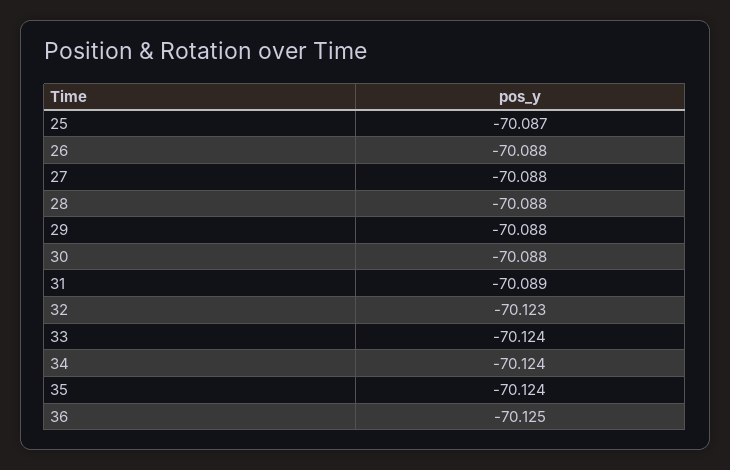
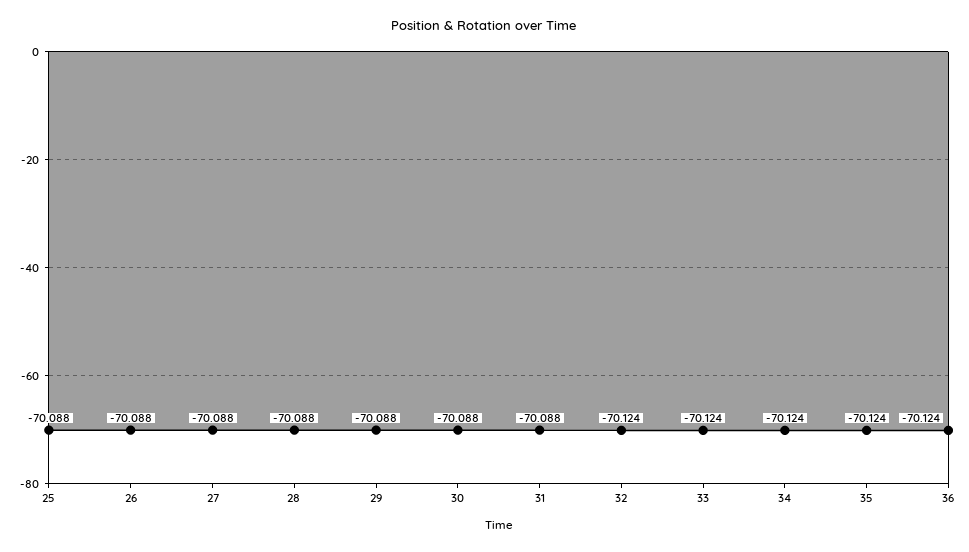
  {
-   "25": -70.087,
+   "25": -70.088,
    "26": -70.088,
    "27": -70.088,
    "28": -70.088,
    "29": -70.088,
    "30": -70.088,
-   "31": -70.089,
+   "31": -70.088,
-   "32": -70.123,
+   "32": -70.124,
    "33": -70.124,
    "34": -70.124,
    "35": -70.124,
-   "36": -70.125
+   "36": -70.124
  }

